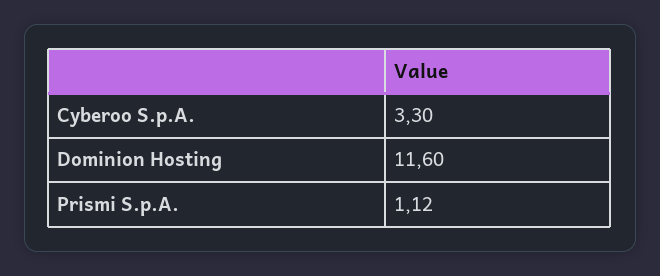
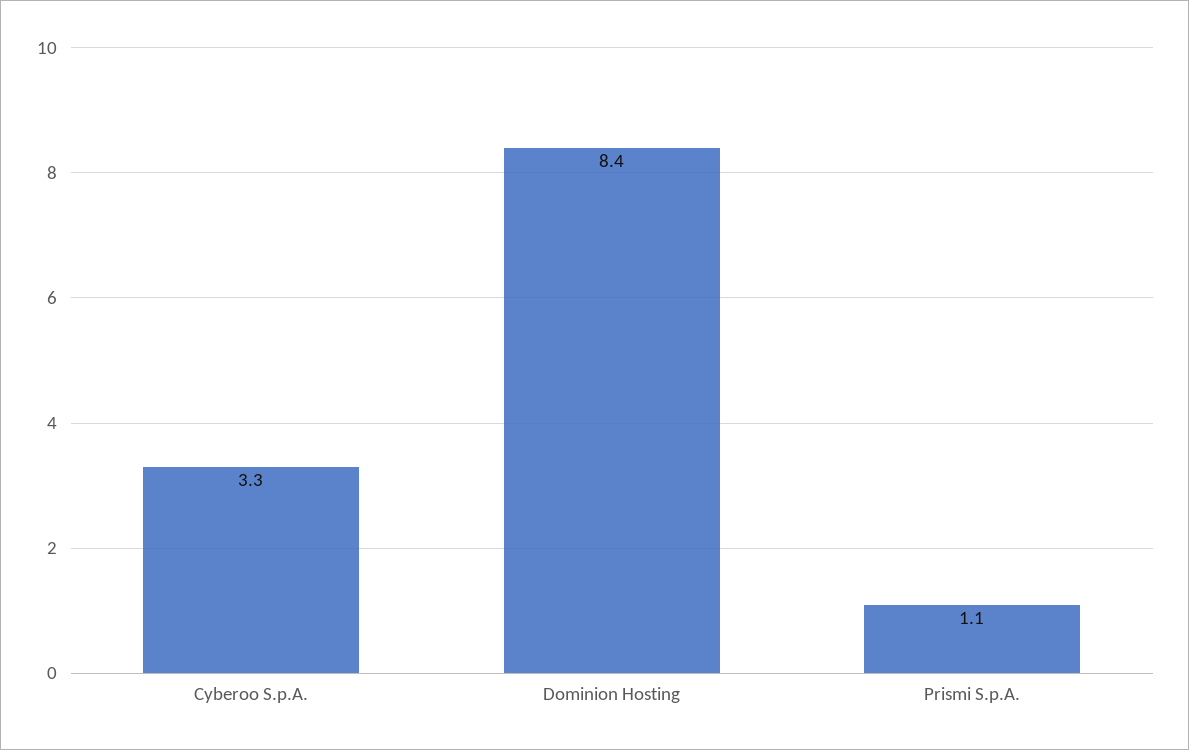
  {
    "Cyberoo S.p.A.": 3.3,
-   "Dominion Hosting": 11.6,
+   "Dominion Hosting": 8.4,
    "Prismi S.p.A.": 1.12
  }

